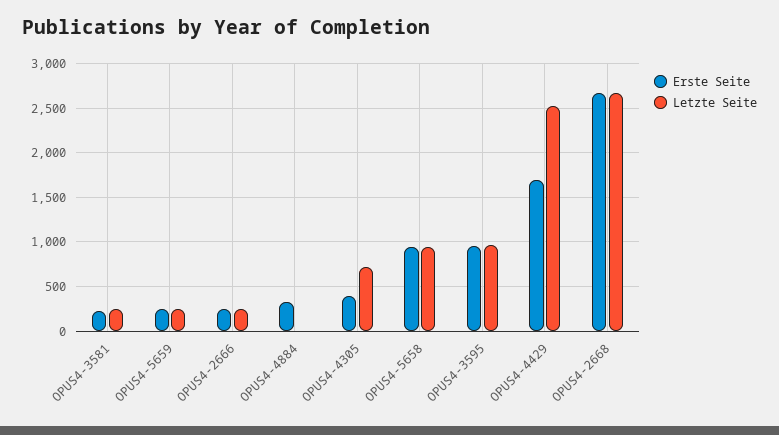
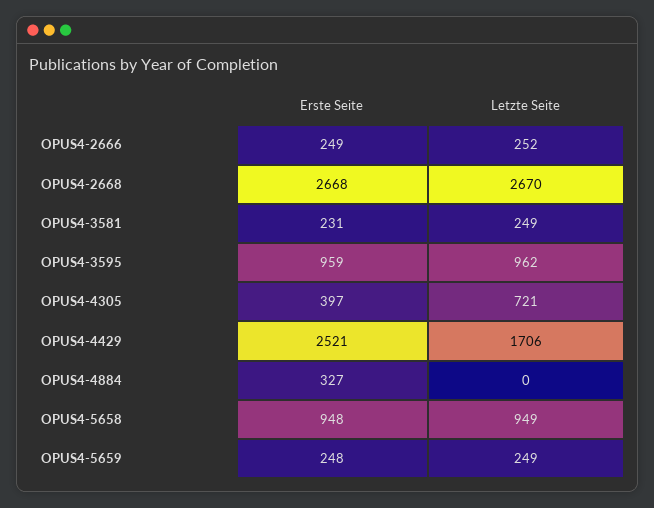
  {
    "Erste Seite": {
      "OPUS4-3581": 231,
      "OPUS4-5659": 248,
      "OPUS4-2666": 249,
      "OPUS4-4884": 327,
      "OPUS4-4305": 397,
      "OPUS4-5658": 948,
      "OPUS4-3595": 959,
-     "OPUS4-4429": 1700,
+     "OPUS4-4429": 2521,
      "OPUS4-2668": 2668
    },
    "Letzte Seite": {
      "OPUS4-3581": 249,
      "OPUS4-5659": 249,
      "OPUS4-2666": 252,
      "OPUS4-4884": 0,
      "OPUS4-4305": 721,
      "OPUS4-5658": 949,
      "OPUS4-3595": 962,
-     "OPUS4-4429": 2500,
+     "OPUS4-4429": 1706,
      "OPUS4-2668": 2670
    }
  }

